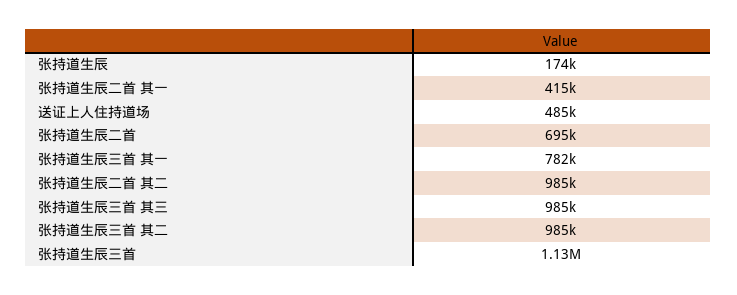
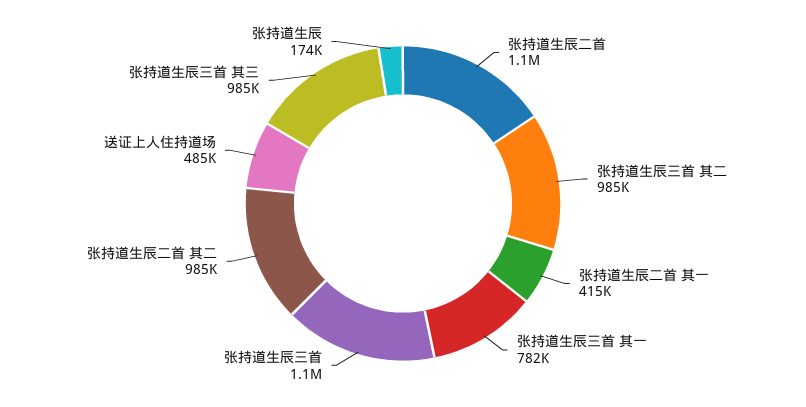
  {
    "张持道生辰": 174000,
    "张持道生辰二首 其一": 415000,
    "送证上人住持道场": 485000,
-   "张持道生辰二首": 695000,
+   "张持道生辰二首": 1100000,
    "张持道生辰三首 其一": 782000,
    "张持道生辰二首 其二": 985000,
    "张持道生辰三首 其三": 985000,
    "张持道生辰三首 其二": 985000,
    "张持道生辰三首": 1130000
  }

